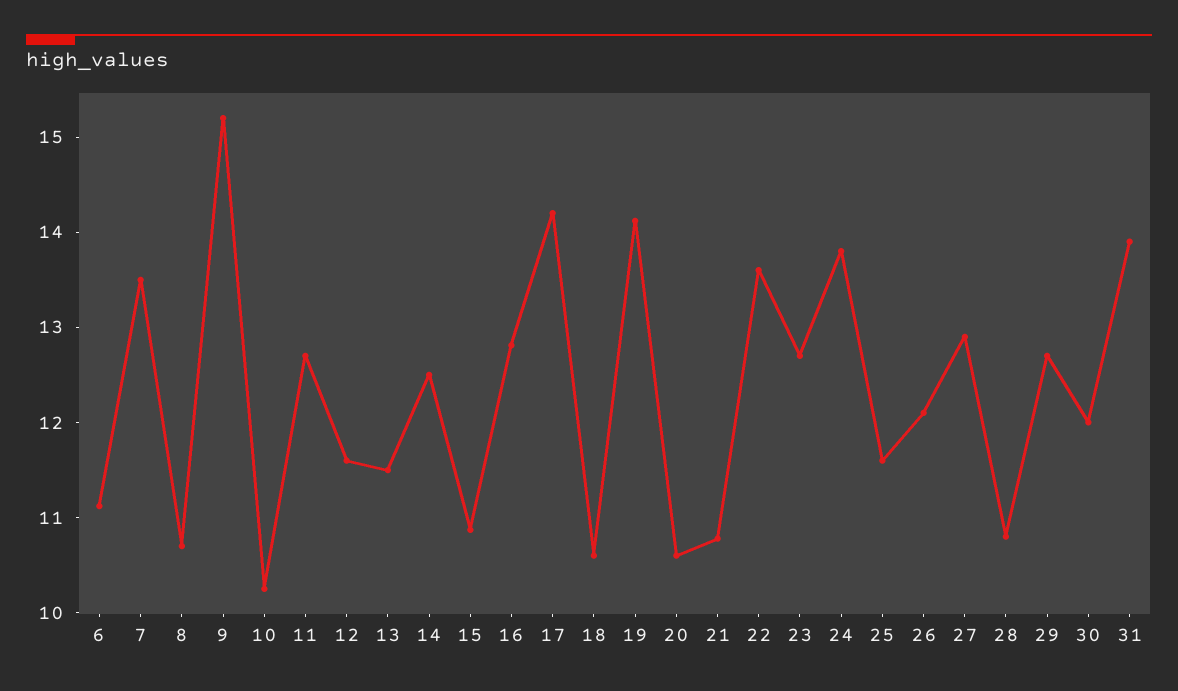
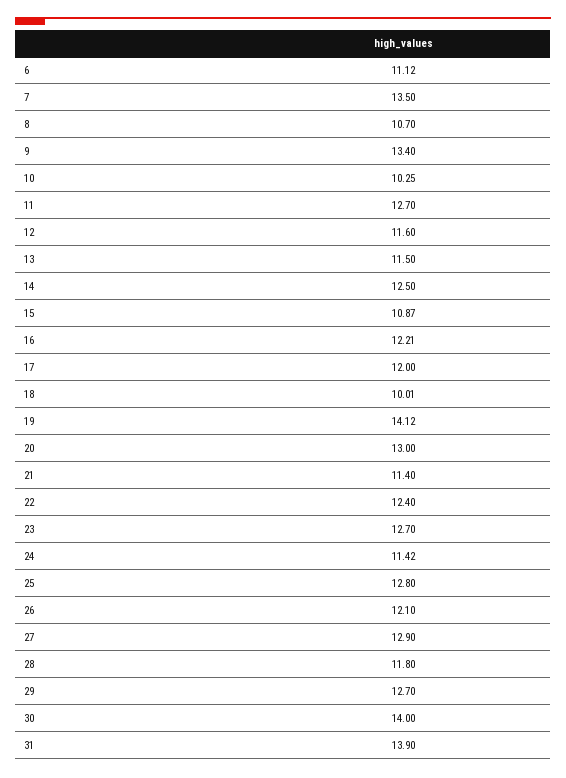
  {
    "6": 11.12,
    "7": 13.5,
    "8": 10.7,
-   "9": 15.2,
+   "9": 13.4,
    "10": 10.25,
    "11": 12.7,
    "12": 11.6,
    "13": 11.5,
    "14": 12.5,
    "15": 10.87,
-   "16": 12.8,
+   "16": 12.21,
-   "17": 14.2,
+   "17": 12,
-   "18": 10.6,
+   "18": 10.01,
    "19": 14.12,
-   "20": 10.6,
+   "20": 13,
-   "21": 10.8,
+   "21": 11.4,
-   "22": 13.6,
+   "22": 12.4,
    "23": 12.7,
-   "24": 13.8,
+   "24": 11.42,
-   "25": 11.6,
+   "25": 12.8,
    "26": 12.1,
    "27": 12.9,
-   "28": 10.8,
+   "28": 11.8,
    "29": 12.7,
-   "30": 12,
+   "30": 14,
    "31": 13.9
  }

